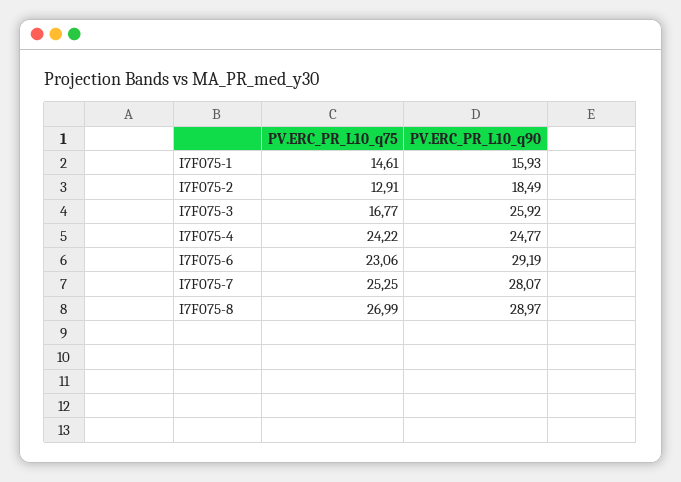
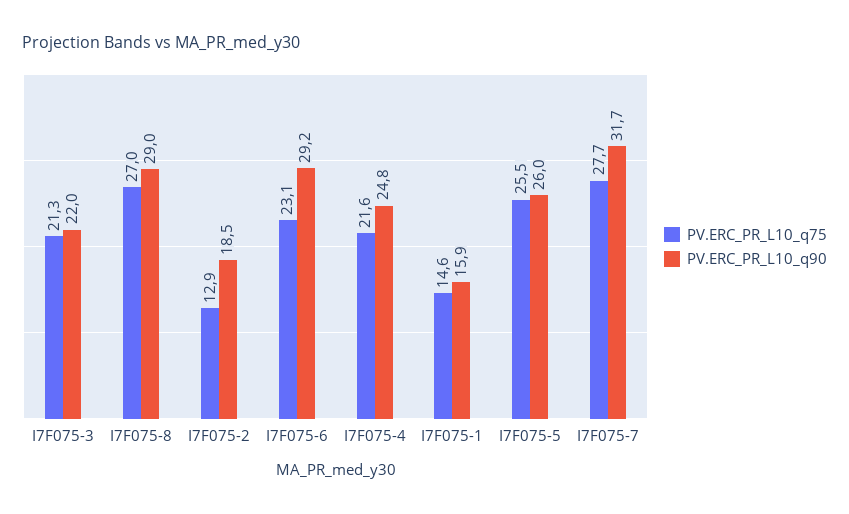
  {
    "PV.ERC_PR_L10_q75": {
      "I7F075-1": 14.61,
      "I7F075-2": 12.91,
-     "I7F075-3": 16.77,
+     "I7F075-3": 21.3,
-     "I7F075-4": 24.22,
+     "I7F075-4": 21.6,
      "I7F075-6": 23.06,
-     "I7F075-7": 25.25,
+     "I7F075-7": 27.7,
-     "I7F075-8": 26.99
+     "I7F075-8": 26.99,
+     "I7F075-5": 25.5
    },
    "PV.ERC_PR_L10_q90": {
      "I7F075-1": 15.93,
      "I7F075-2": 18.49,
-     "I7F075-3": 25.92,
+     "I7F075-3": 22,
      "I7F075-4": 24.77,
      "I7F075-6": 29.19,
-     "I7F075-7": 28.07,
+     "I7F075-7": 31.7,
-     "I7F075-8": 28.97
+     "I7F075-8": 28.97,
+     "I7F075-5": 26
    }
  }

